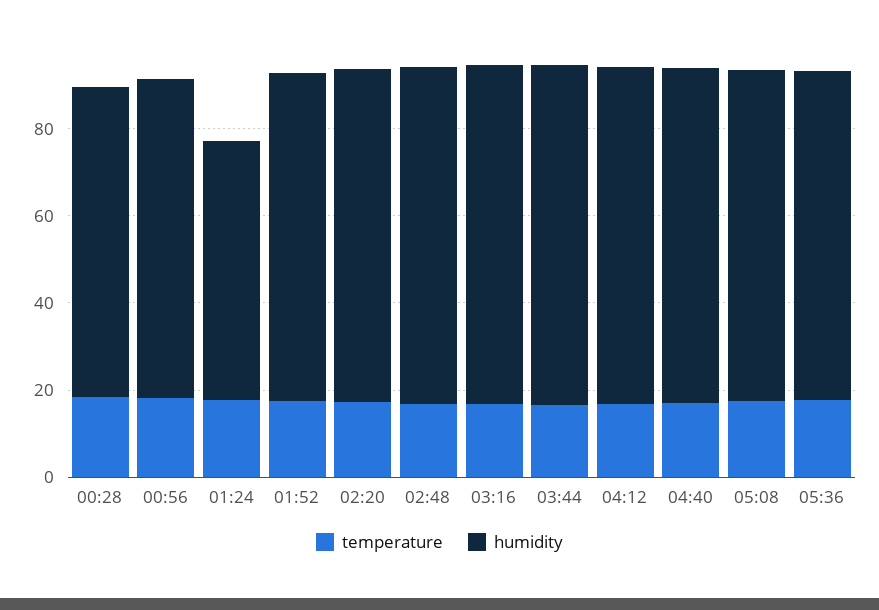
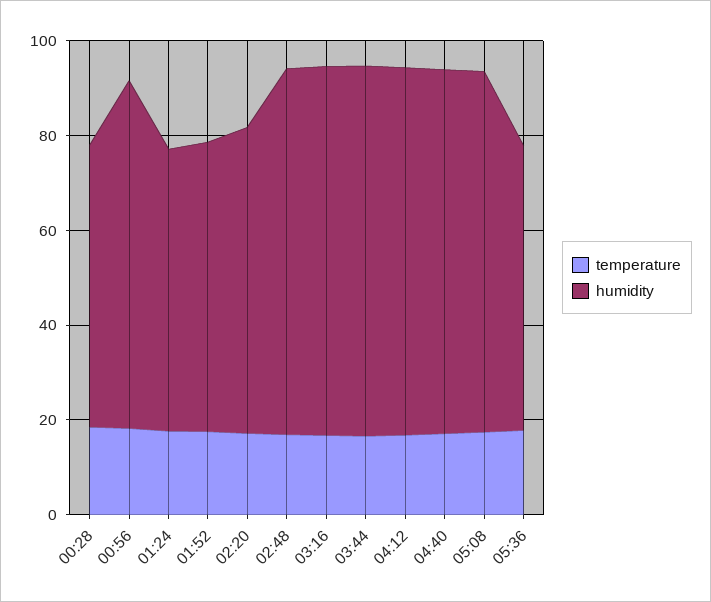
  {
    "temperature": {
      "00:28": 20,
      "00:56": 20,
      "01:24": 20,
      "01:52": 20,
      "02:20": 15,
      "02:48": 15,
      "03:16": 15,
      "03:44": 15,
      "04:12": 15,
      "04:40": 15,
      "05:08": 15,
      "05:36": 20
    },
    "humidity": {
-     "00:28": 70,
+     "00:28": 60,
      "00:56": 75,
      "01:24": 60,
-     "01:52": 75,
+     "01:52": 60,
-     "02:20": 75,
+     "02:20": 65,
      "02:48": 75,
      "03:16": 80,
      "03:44": 80,
      "04:12": 80,
      "04:40": 75,
      "05:08": 75,
-     "05:36": 75
+     "05:36": 60
    }
  }

